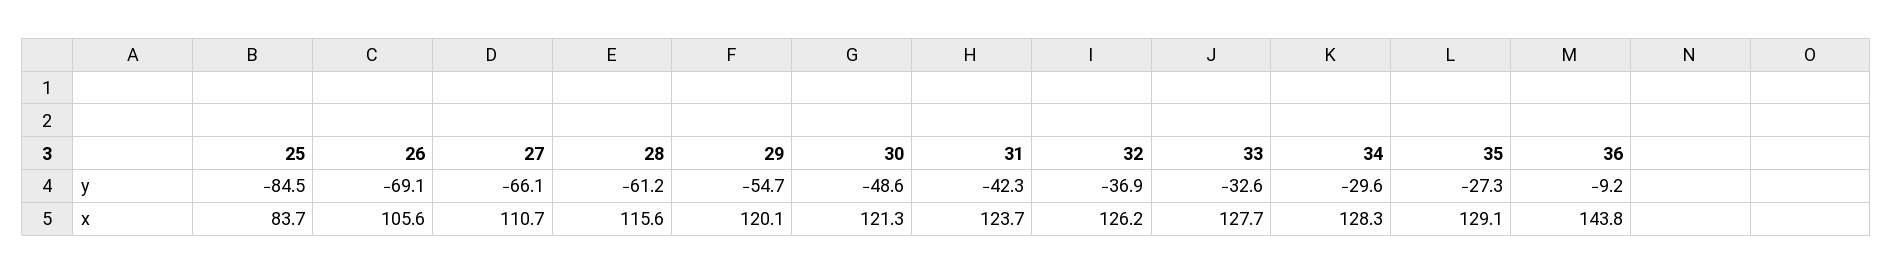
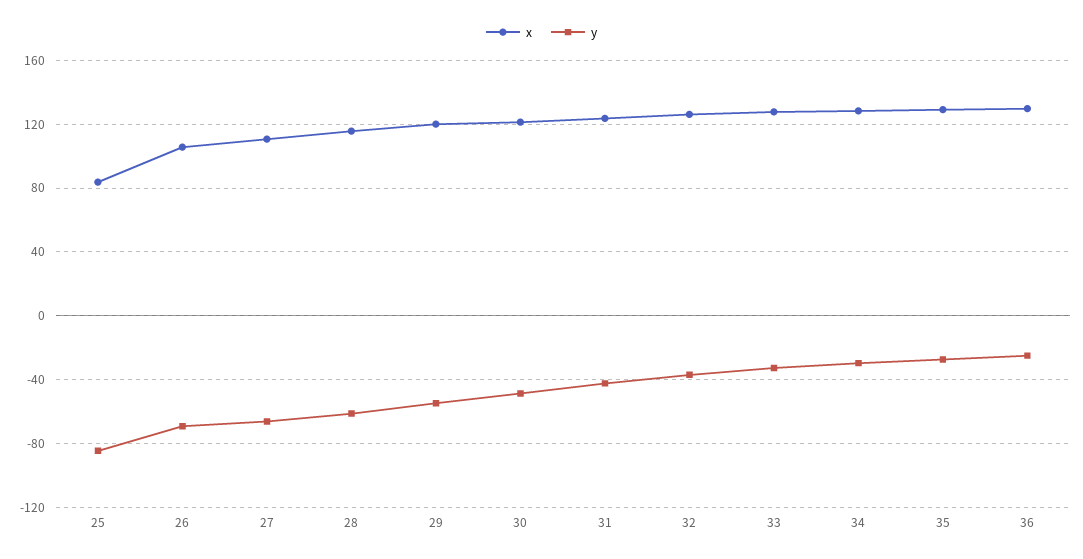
  {
    "y": {
      "25": -84.5,
      "26": -69.1,
      "27": -66.1,
      "28": -61.2,
      "29": -54.7,
      "30": -48.6,
      "31": -42.3,
      "32": -36.9,
      "33": -32.6,
      "34": -29.6,
      "35": -27.3,
-     "36": -9.2
+     "36": -25
    },
    "x": {
      "25": 83.7,
      "26": 105.6,
      "27": 110.7,
      "28": 115.6,
      "29": 120.1,
      "30": 121.3,
      "31": 123.7,
      "32": 126.2,
      "33": 127.7,
      "34": 128.3,
      "35": 129.1,
-     "36": 143.8
+     "36": 130
    }
  }

